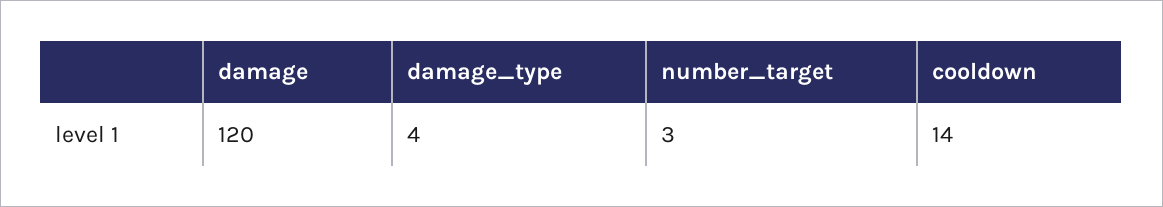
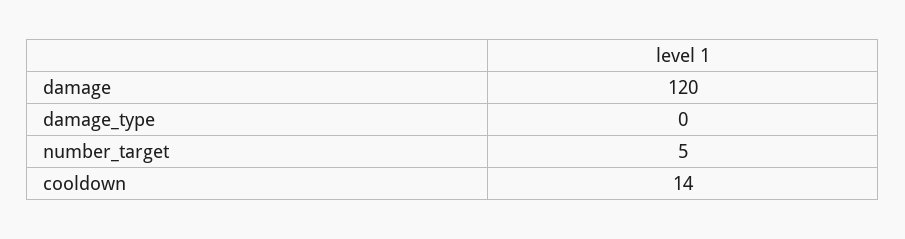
  {
    "damage": 120,
-   "damage_type": 4,
+   "damage_type": 0,
-   "number_target": 3,
+   "number_target": 5,
    "cooldown": 14
  }

